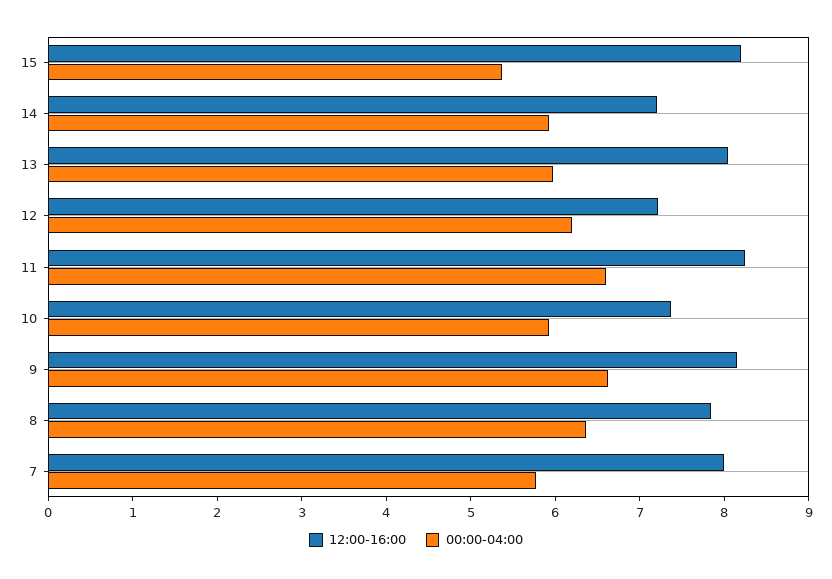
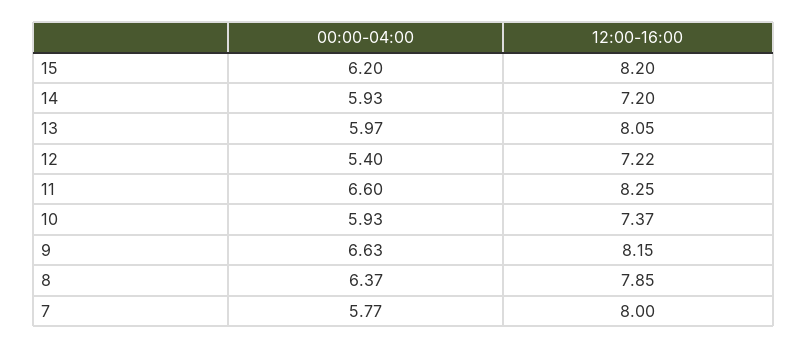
  {
    "12:00-16:00": {
      "15": 8.2,
      "14": 7.2,
      "13": 8.05,
      "12": 7.22,
      "11": 8.25,
      "10": 7.37,
      "9": 8.15,
      "8": 7.85,
      "7": 8
    },
    "00:00-04:00": {
-     "15": 5.4,
+     "15": 6.2,
      "14": 5.93,
      "13": 5.97,
-     "12": 6.2,
+     "12": 5.4,
      "11": 6.6,
      "10": 5.93,
      "9": 6.63,
      "8": 6.37,
      "7": 5.77
    }
  }

